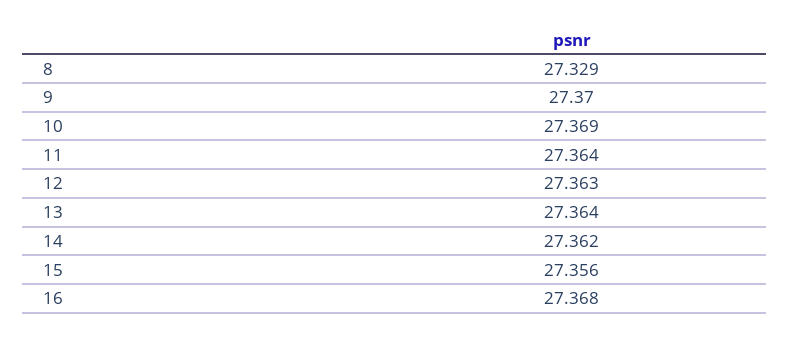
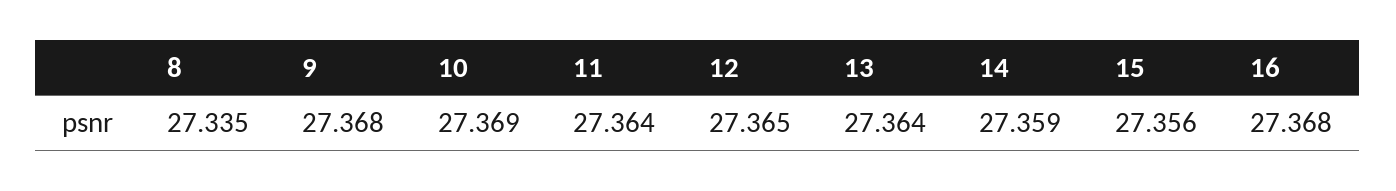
  {
-   "8": 27.329,
+   "8": 27.335,
-   "9": 27.37,
+   "9": 27.368,
    "10": 27.369,
    "11": 27.364,
-   "12": 27.363,
+   "12": 27.365,
    "13": 27.364,
-   "14": 27.362,
+   "14": 27.359,
    "15": 27.356,
    "16": 27.368
  }

